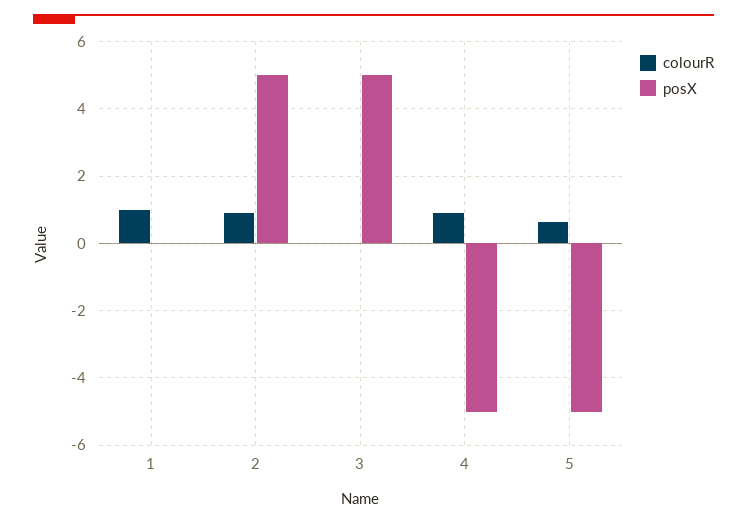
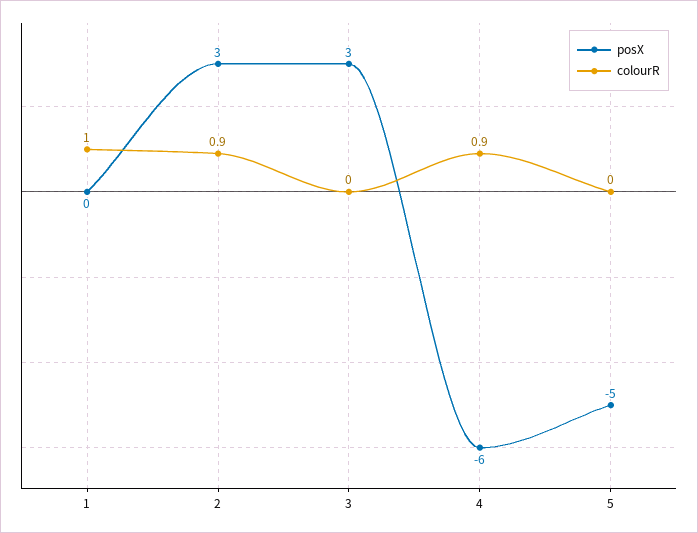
  {
    "colourR": {
      "1": 1,
      "2": 0.9,
      "3": 0,
      "4": 0.9,
-     "5": 0.6
+     "5": 0
    },
    "posX": {
      "1": 0,
-     "2": 5,
+     "2": 3,
-     "3": 5,
+     "3": 3,
-     "4": -5,
+     "4": -6,
      "5": -5
    }
  }

